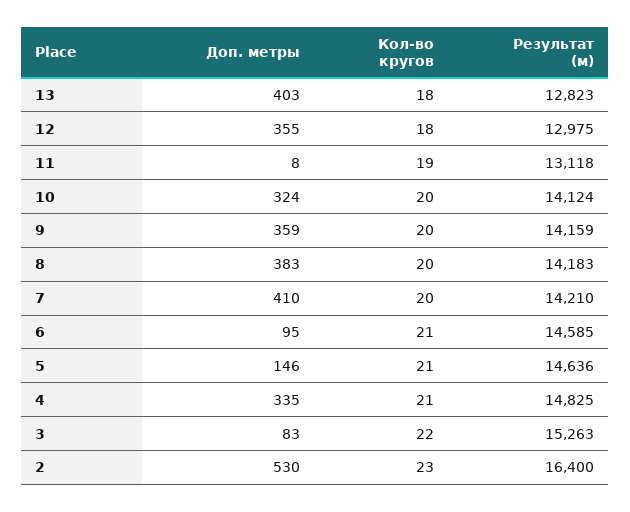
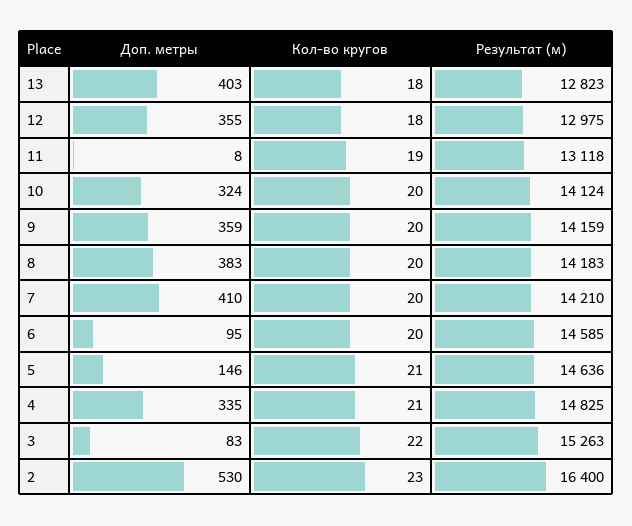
  {
    "Доп. метры": {
      "13": 403,
      "12": 355,
      "11": 8,
      "10": 324,
      "9": 359,
      "8": 383,
      "7": 410,
      "6": 95,
      "5": 146,
      "4": 335,
      "3": 83,
      "2": 530
    },
    "Кол-во кругов": {
      "13": 18,
      "12": 18,
      "11": 19,
      "10": 20,
      "9": 20,
      "8": 20,
      "7": 20,
-     "6": 21,
+     "6": 20,
      "5": 21,
      "4": 21,
      "3": 22,
      "2": 23
    },
    "Результат (м)": {
      "13": 12823,
      "12": 12975,
      "11": 13118,
      "10": 14124,
      "9": 14159,
      "8": 14183,
      "7": 14210,
      "6": 14585,
      "5": 14636,
      "4": 14825,
      "3": 15263,
      "2": 16400
    }
  }

